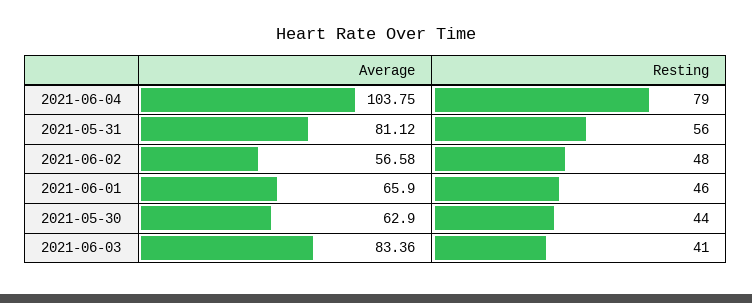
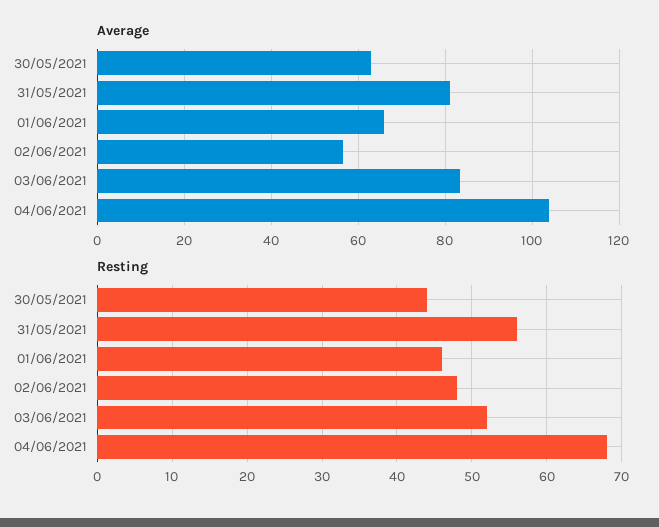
  {
    "Average": {
      "2021-06-04": 103.75,
      "2021-05-31": 81.12,
      "2021-06-02": 56.58,
      "2021-06-01": 65.9,
      "2021-05-30": 62.9,
      "2021-06-03": 83.36
    },
    "Resting": {
-     "2021-06-04": 79,
+     "2021-06-04": 68,
      "2021-05-31": 56,
      "2021-06-02": 48,
      "2021-06-01": 46,
      "2021-05-30": 44,
-     "2021-06-03": 41
+     "2021-06-03": 52
    }
  }

